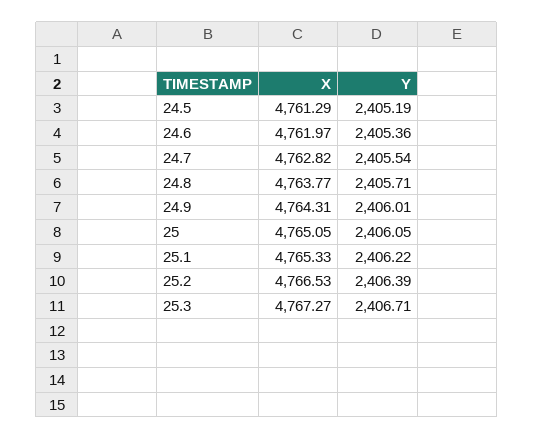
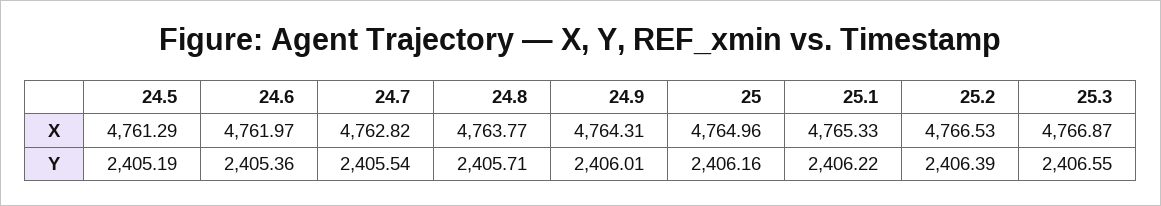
  {
    "X": {
      "24.5": 4761.29,
      "24.6": 4761.97,
      "24.7": 4762.82,
      "24.8": 4763.77,
      "24.9": 4764.31,
-     "25": 4765.05,
+     "25": 4764.96,
      "25.1": 4765.33,
      "25.2": 4766.53,
-     "25.3": 4767.27
+     "25.3": 4766.87
    },
    "Y": {
      "24.5": 2405.19,
      "24.6": 2405.36,
      "24.7": 2405.54,
      "24.8": 2405.71,
      "24.9": 2406.01,
-     "25": 2406.05,
+     "25": 2406.16,
      "25.1": 2406.22,
      "25.2": 2406.39,
-     "25.3": 2406.71
+     "25.3": 2406.55
    }
  }

